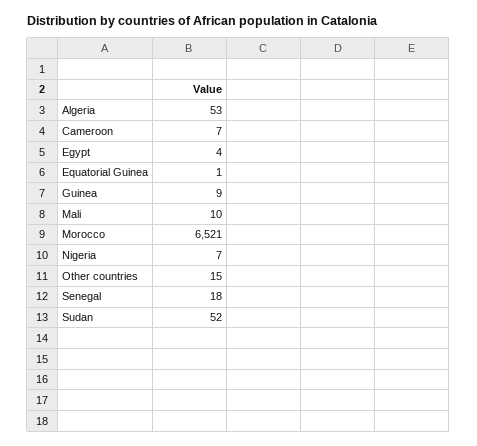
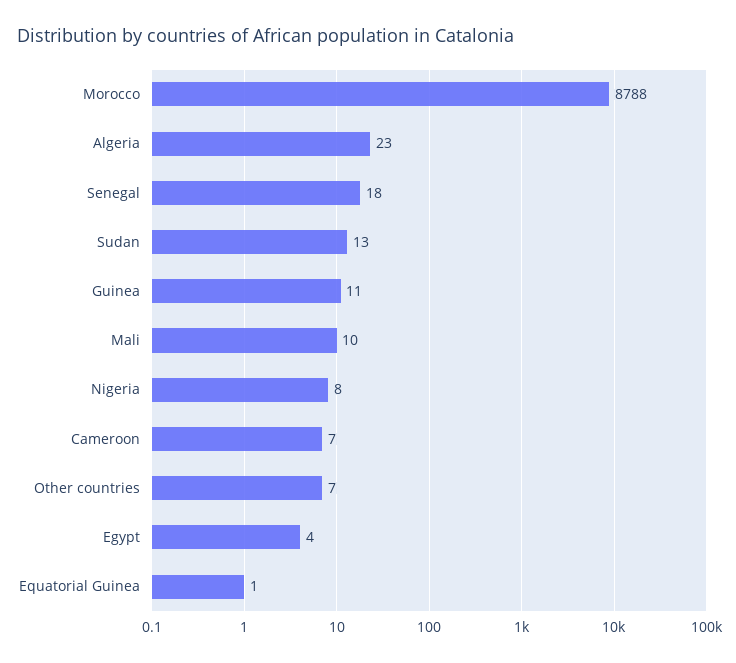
  {
-   "Algeria": 53,
+   "Algeria": 23,
    "Cameroon": 7,
    "Egypt": 4,
    "Equatorial Guinea": 1,
-   "Guinea": 9,
+   "Guinea": 11,
    "Mali": 10,
-   "Morocco": 6521,
+   "Morocco": 8788,
-   "Nigeria": 7,
+   "Nigeria": 8,
-   "Other countries": 15,
+   "Other countries": 7,
    "Senegal": 18,
-   "Sudan": 52
+   "Sudan": 13
  }

